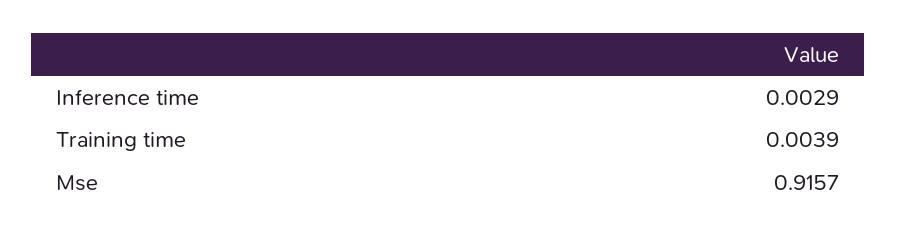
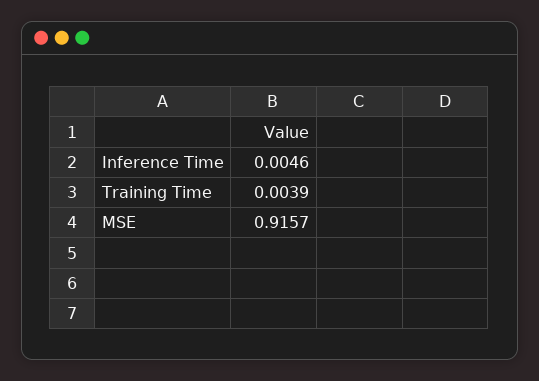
  {
-   "Inference time": 0.0029,
+   "Inference time": 0.0046,
    "Training time": 0.0039,
    "Mse": 0.9157
  }

